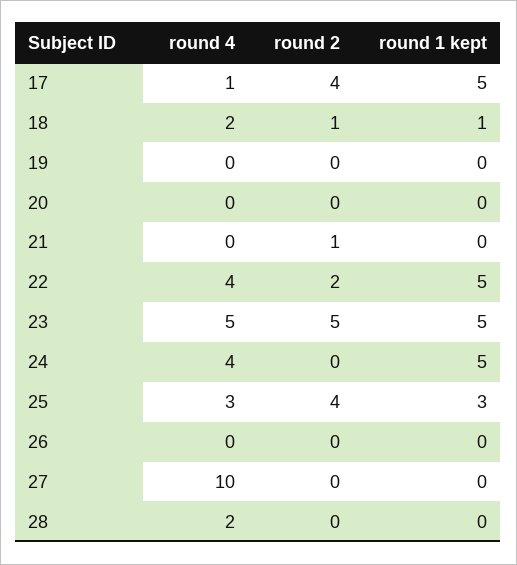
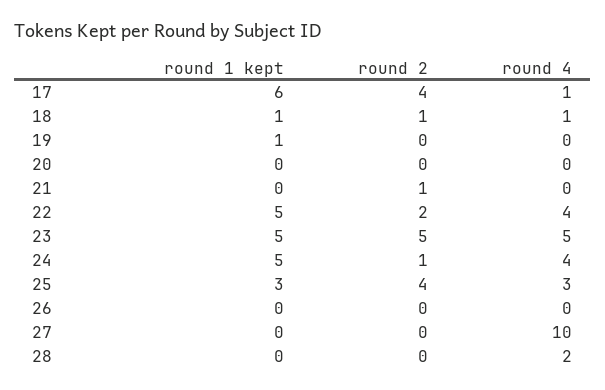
  {
    "round 4": {
      "17": 1,
-     "18": 2,
+     "18": 1,
      "19": 0,
      "20": 0,
      "21": 0,
      "22": 4,
      "23": 5,
      "24": 4,
      "25": 3,
      "26": 0,
      "27": 10,
      "28": 2
    },
    "round 2": {
      "17": 4,
      "18": 1,
      "19": 0,
      "20": 0,
      "21": 1,
      "22": 2,
      "23": 5,
-     "24": 0,
+     "24": 1,
      "25": 4,
      "26": 0,
      "27": 0,
      "28": 0
    },
    "round 1 kept": {
-     "17": 5,
+     "17": 6,
      "18": 1,
-     "19": 0,
+     "19": 1,
      "20": 0,
      "21": 0,
      "22": 5,
      "23": 5,
      "24": 5,
      "25": 3,
      "26": 0,
      "27": 0,
      "28": 0
    }
  }

